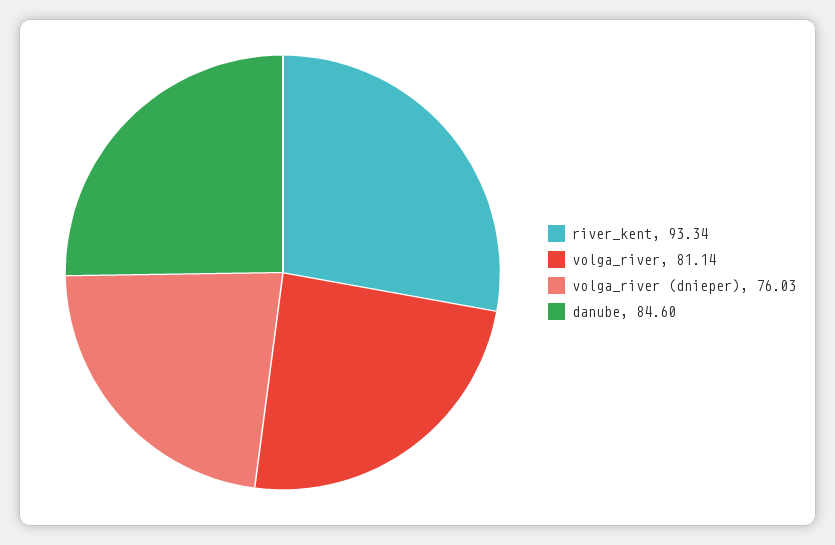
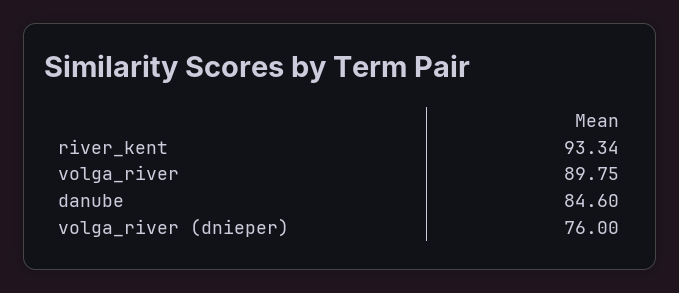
  {
    "river_kent": 93.34,
-   "volga_river": 81.14,
+   "volga_river": 89.75,
-   "volga_river (dnieper)": 76.03,
+   "volga_river (dnieper)": 76,
    "danube": 84.6
  }

